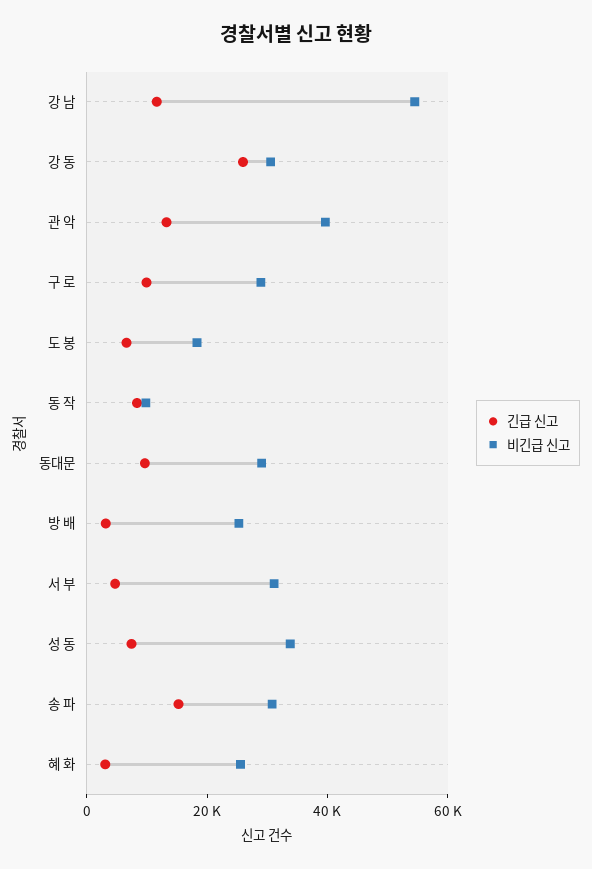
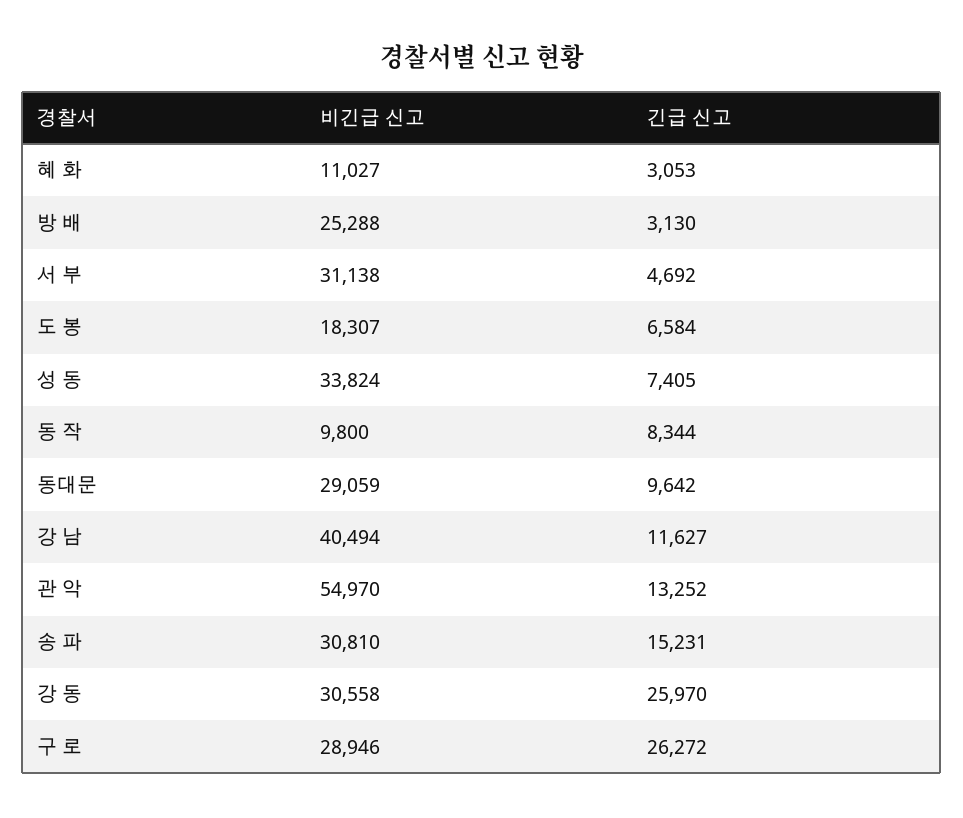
  {
    "긴급 신고": {
      "강 남": 11627,
      "강 동": 25970,
      "관 악": 13252,
-     "구 로": 10000,
+     "구 로": 26272,
      "도 봉": 6584,
      "동 작": 8344,
      "동대문": 9642,
      "방 배": 3130,
      "서 부": 4692,
      "성 동": 7405,
      "송 파": 15231,
      "혜 화": 3053
    },
    "비긴급 신고": {
-     "강 남": 55000,
+     "강 남": 40494,
      "강 동": 30558,
-     "관 악": 40000,
+     "관 악": 54970,
      "구 로": 28946,
      "도 봉": 18307,
      "동 작": 9800,
      "동대문": 29059,
      "방 배": 25288,
      "서 부": 31138,
      "성 동": 33824,
      "송 파": 30810,
-     "혜 화": 25000
+     "혜 화": 11027
    }
  }

